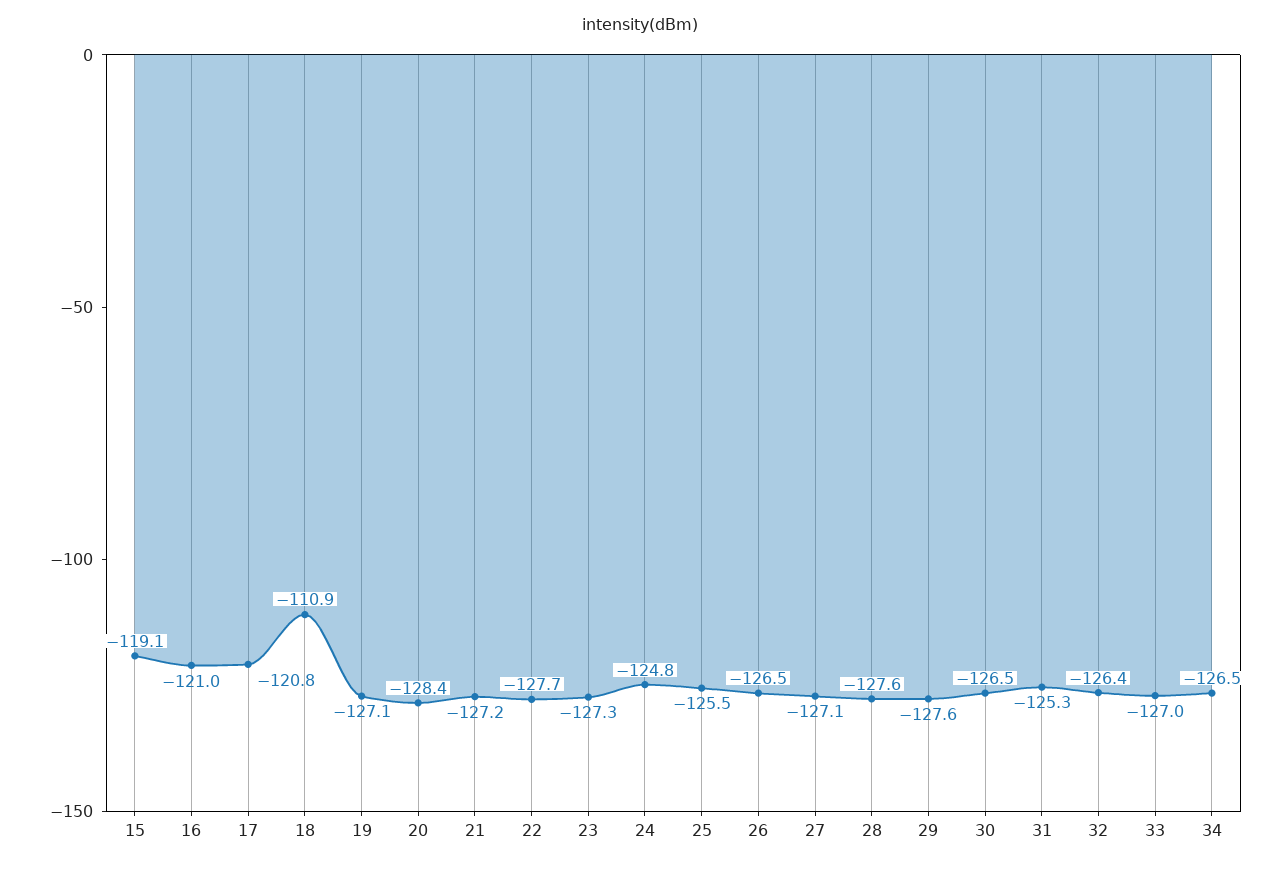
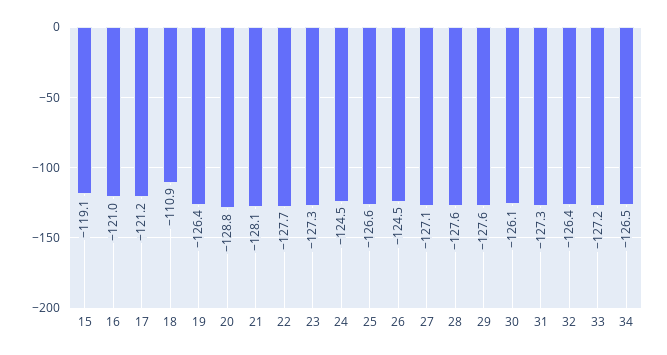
  {
    "15": -119.1,
    "16": -121,
-   "17": -120.8,
+   "17": -121.2,
    "18": -110.9,
-   "19": -127.1,
+   "19": -126.4,
-   "20": -128.4,
+   "20": -128.8,
-   "21": -127.2,
+   "21": -128.1,
    "22": -127.7,
    "23": -127.3,
-   "24": -124.8,
+   "24": -124.5,
-   "25": -125.5,
+   "25": -126.6,
-   "26": -126.5,
+   "26": -124.5,
    "27": -127.1,
    "28": -127.6,
    "29": -127.6,
-   "30": -126.5,
+   "30": -126.1,
-   "31": -125.3,
+   "31": -127.3,
    "32": -126.4,
-   "33": -127,
+   "33": -127.2,
    "34": -126.5
  }

